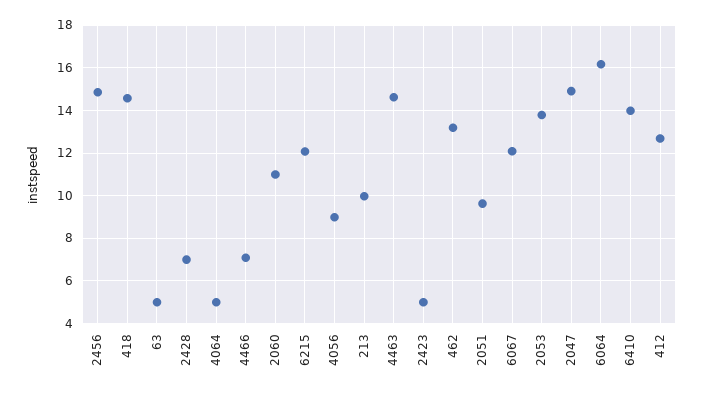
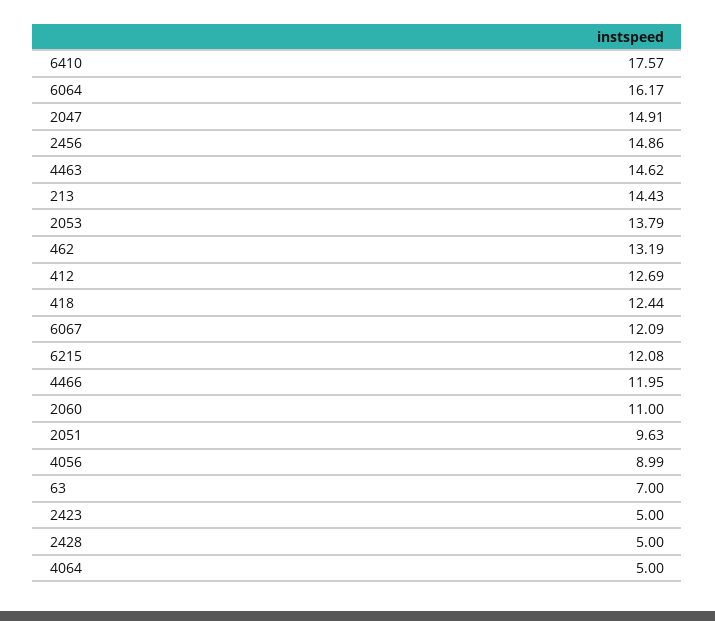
  {
    "2456": 14.86,
-   "418": 14.5,
+   "418": 12.44,
-   "63": 5,
+   "63": 7,
-   "2428": 7,
+   "2428": 5,
    "4064": 5,
-   "4466": 7,
+   "4466": 11.95,
    "2060": 11,
    "6215": 12.08,
    "4056": 8.99,
-   "213": 10,
+   "213": 14.43,
    "4463": 14.62,
    "2423": 5,
    "462": 13.19,
    "2051": 9.63,
    "6067": 12.09,
    "2053": 13.79,
    "2047": 14.91,
    "6064": 16.17,
-   "6410": 14,
+   "6410": 17.57,
    "412": 12.69
  }

